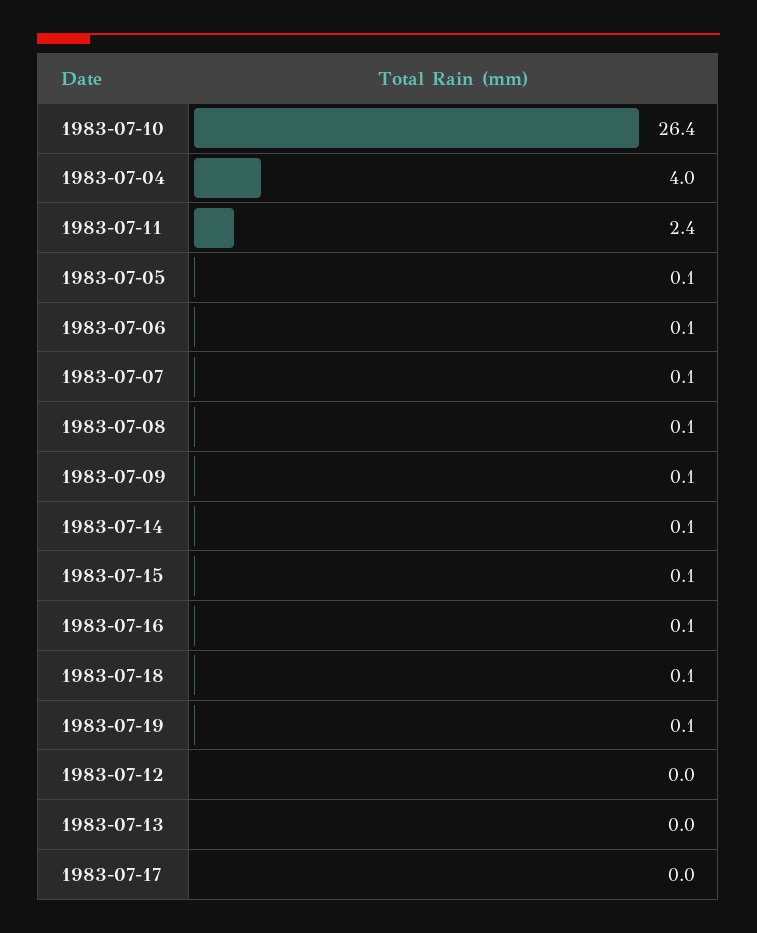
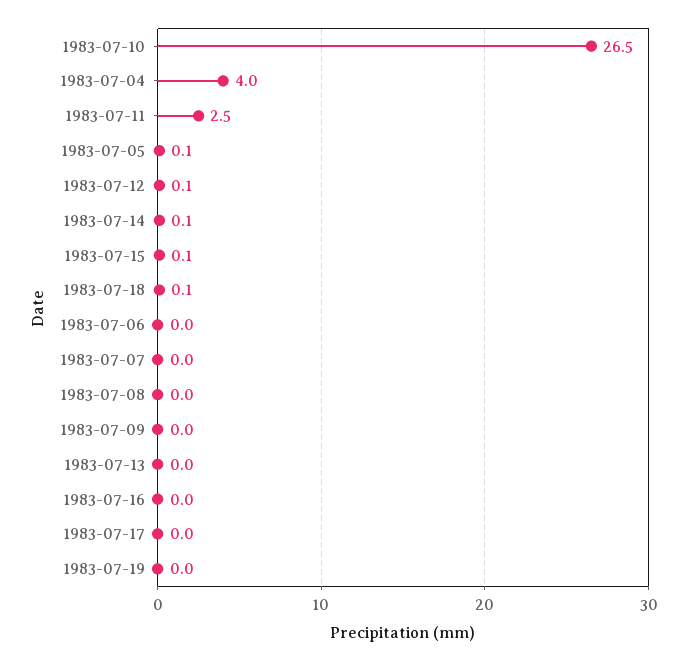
  {
-   "1983-07-10": 26.4,
+   "1983-07-10": 26.5,
    "1983-07-04": 4,
-   "1983-07-11": 2.4,
+   "1983-07-11": 2.5,
    "1983-07-05": 0.1,
-   "1983-07-06": 0.1,
+   "1983-07-06": 0,
-   "1983-07-07": 0.1,
+   "1983-07-07": 0,
-   "1983-07-08": 0.1,
+   "1983-07-08": 0,
-   "1983-07-09": 0.1,
+   "1983-07-09": 0,
    "1983-07-14": 0.1,
    "1983-07-15": 0.1,
-   "1983-07-16": 0.1,
+   "1983-07-16": 0,
    "1983-07-18": 0.1,
-   "1983-07-19": 0.1,
+   "1983-07-19": 0,
-   "1983-07-12": 0,
+   "1983-07-12": 0.1,
    "1983-07-13": 0,
    "1983-07-17": 0
  }

